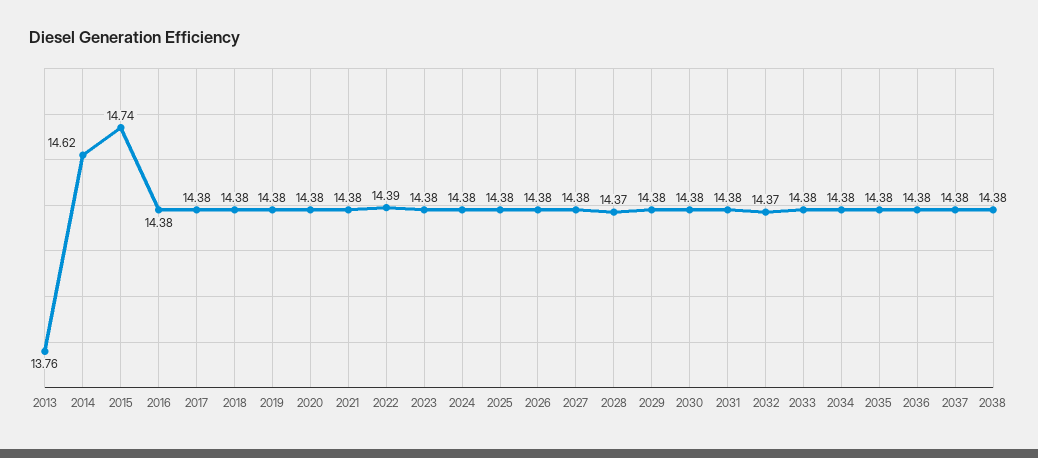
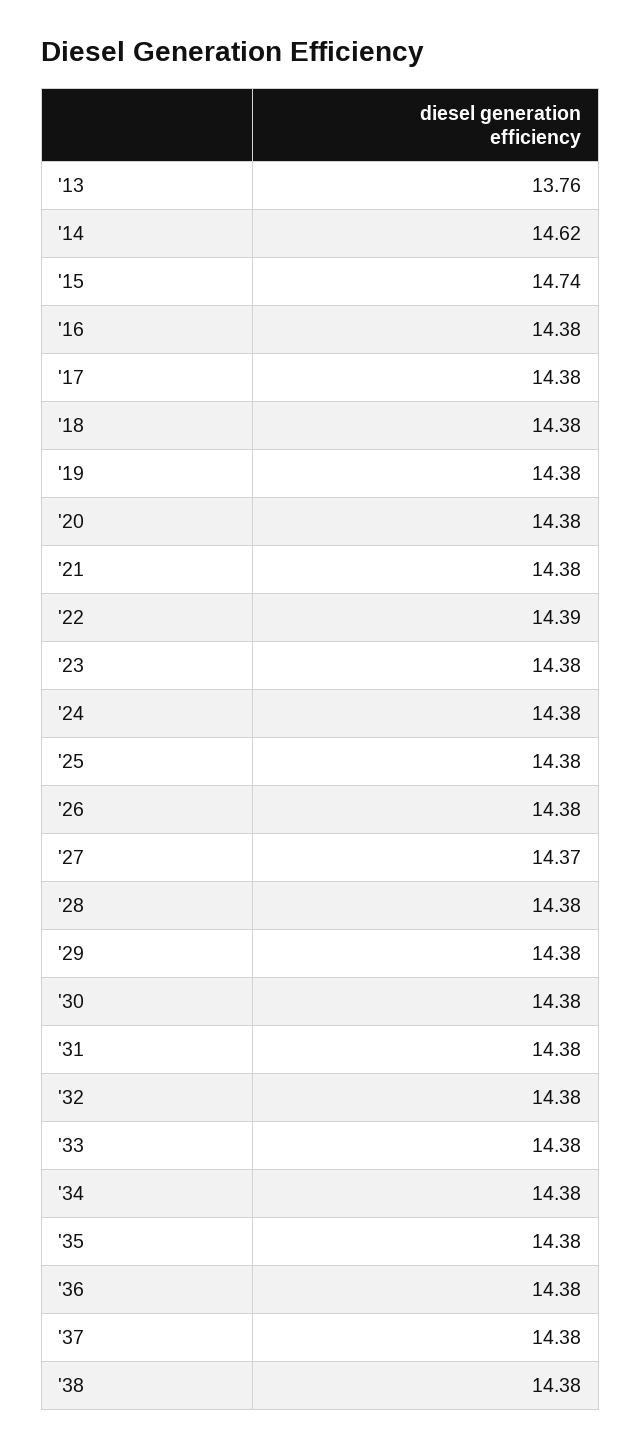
  {
    "2013": 13.76,
    "2014": 14.62,
    "2015": 14.74,
    "2016": 14.38,
    "2017": 14.38,
    "2018": 14.38,
    "2019": 14.38,
    "2020": 14.38,
    "2021": 14.38,
    "2022": 14.39,
    "2023": 14.38,
    "2024": 14.38,
    "2025": 14.38,
    "2026": 14.38,
-   "2027": 14.38,
+   "2027": 14.37,
-   "2028": 14.37,
+   "2028": 14.38,
    "2029": 14.38,
    "2030": 14.38,
    "2031": 14.38,
-   "2032": 14.37,
+   "2032": 14.38,
    "2033": 14.38,
    "2034": 14.38,
    "2035": 14.38,
    "2036": 14.38,
    "2037": 14.38,
    "2038": 14.38
  }

